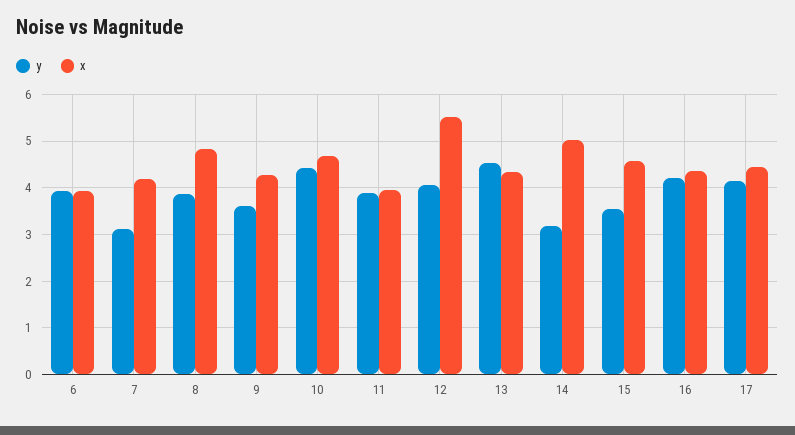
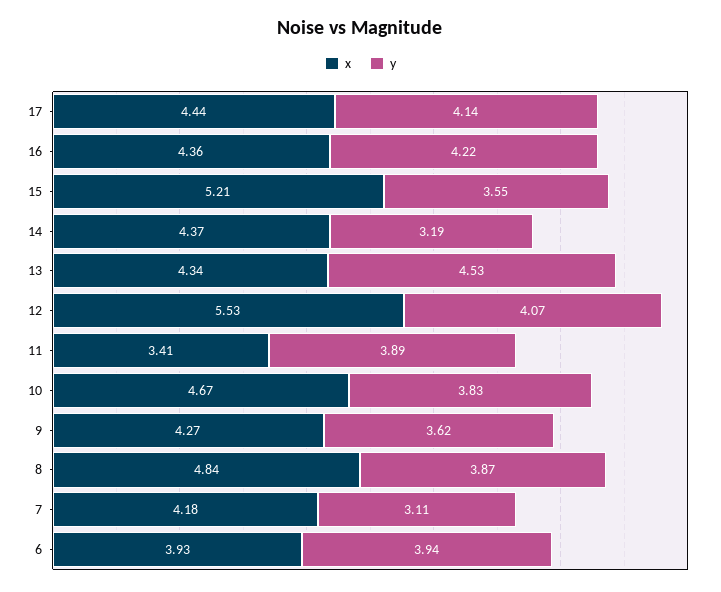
  {
    "y": {
      "6": 3.94,
      "7": 3.11,
      "8": 3.87,
      "9": 3.62,
-     "10": 4.4,
+     "10": 3.83,
      "11": 3.89,
      "12": 4.07,
      "13": 4.53,
      "14": 3.19,
      "15": 3.55,
      "16": 4.22,
      "17": 4.14
    },
    "x": {
      "6": 3.93,
      "7": 4.18,
      "8": 4.84,
      "9": 4.27,
      "10": 4.67,
-     "11": 4,
+     "11": 3.41,
      "12": 5.53,
      "13": 4.34,
-     "14": 5,
+     "14": 4.37,
-     "15": 4.6,
+     "15": 5.21,
      "16": 4.36,
      "17": 4.44
    }
  }

